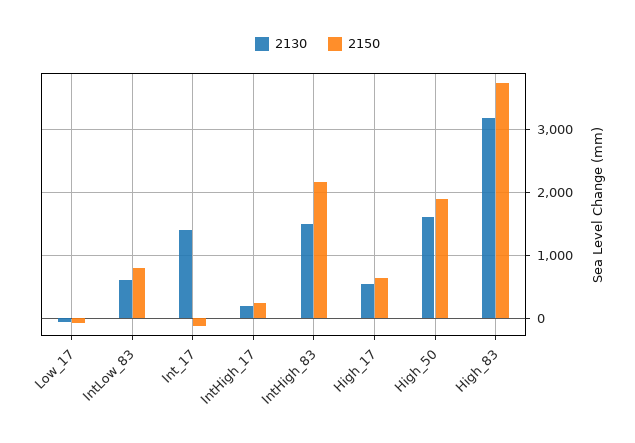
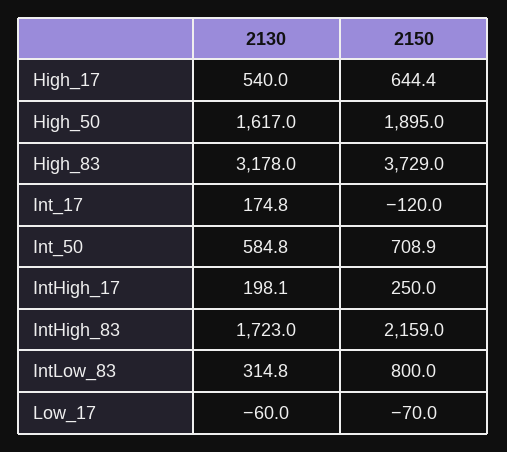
  {
    "2130": {
      "Low_17": -60,
-     "IntLow_83": 600,
+     "IntLow_83": 314.8,
-     "Int_17": 1400,
+     "Int_17": 174.8,
      "IntHigh_17": 198.1,
-     "IntHigh_83": 1500,
+     "IntHigh_83": 1723,
      "High_17": 540,
      "High_50": 1617,
-     "High_83": 3178
+     "High_83": 3178,
+     "Int_50": 584.8
    },
    "2150": {
      "Low_17": -70,
      "IntLow_83": 800,
      "Int_17": -120,
      "IntHigh_17": 250,
      "IntHigh_83": 2159,
      "High_17": 644.4,
      "High_50": 1895,
-     "High_83": 3729
+     "High_83": 3729,
+     "Int_50": 708.9
    }
  }

